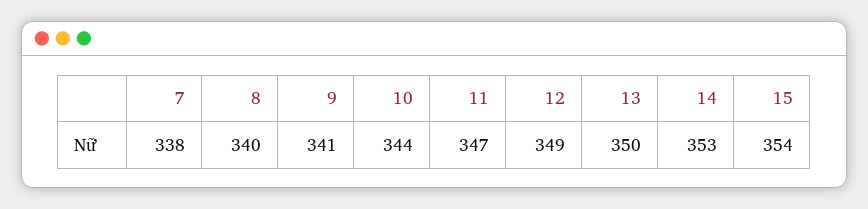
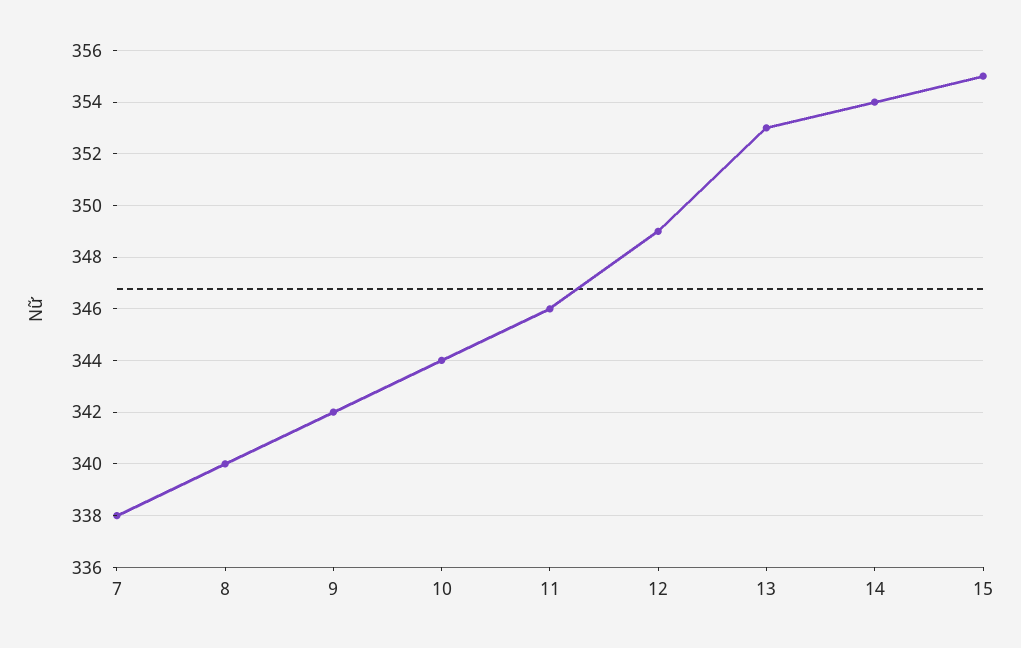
  {
    "7": 338,
    "8": 340,
-   "9": 341,
+   "9": 342,
    "10": 344,
-   "11": 347,
+   "11": 346,
    "12": 349,
-   "13": 350,
+   "13": 353,
-   "14": 353,
+   "14": 354,
-   "15": 354
+   "15": 355
  }

